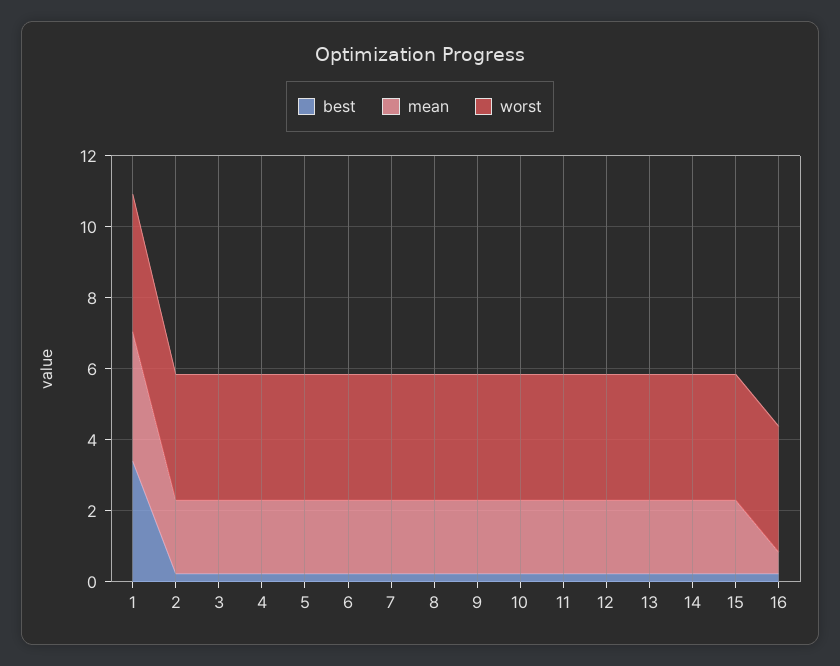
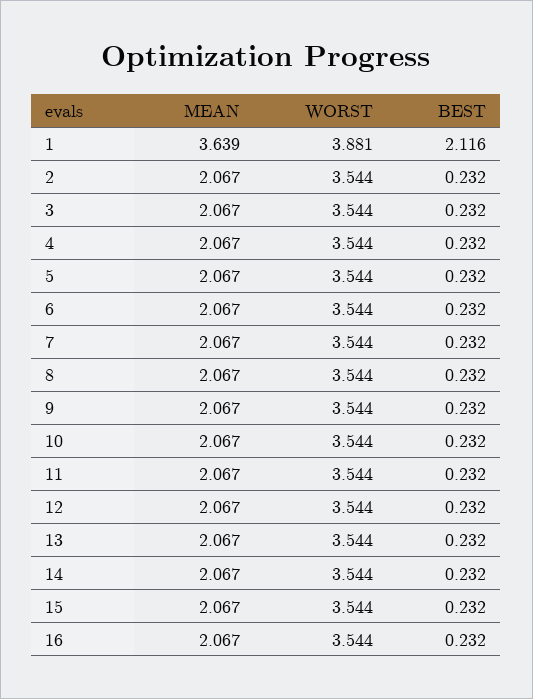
  {
    "best": {
-     "1": 3.5,
+     "1": 2.116,
      "2": 0.232,
      "3": 0.232,
      "4": 0.232,
      "5": 0.232,
      "6": 0.232,
      "7": 0.232,
      "8": 0.232,
      "9": 0.232,
      "10": 0.232,
      "11": 0.232,
      "12": 0.232,
      "13": 0.232,
      "14": 0.232,
      "15": 0.232,
      "16": 0.232
    },
    "mean": {
      "1": 3.639,
      "2": 2.067,
      "3": 2.067,
      "4": 2.067,
      "5": 2.067,
      "6": 2.067,
      "7": 2.067,
      "8": 2.067,
      "9": 2.067,
      "10": 2.067,
      "11": 2.067,
      "12": 2.067,
      "13": 2.067,
      "14": 2.067,
      "15": 2.067,
-     "16": 0.5
+     "16": 2.067
    },
    "worst": {
      "1": 3.881,
      "2": 3.544,
      "3": 3.544,
      "4": 3.544,
      "5": 3.544,
      "6": 3.544,
      "7": 3.544,
      "8": 3.544,
      "9": 3.544,
      "10": 3.544,
      "11": 3.544,
      "12": 3.544,
      "13": 3.544,
      "14": 3.544,
      "15": 3.544,
      "16": 3.544
    }
  }

